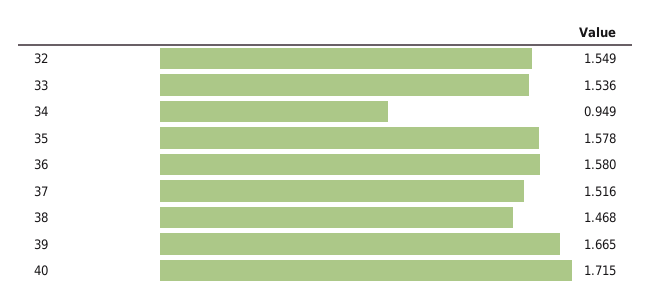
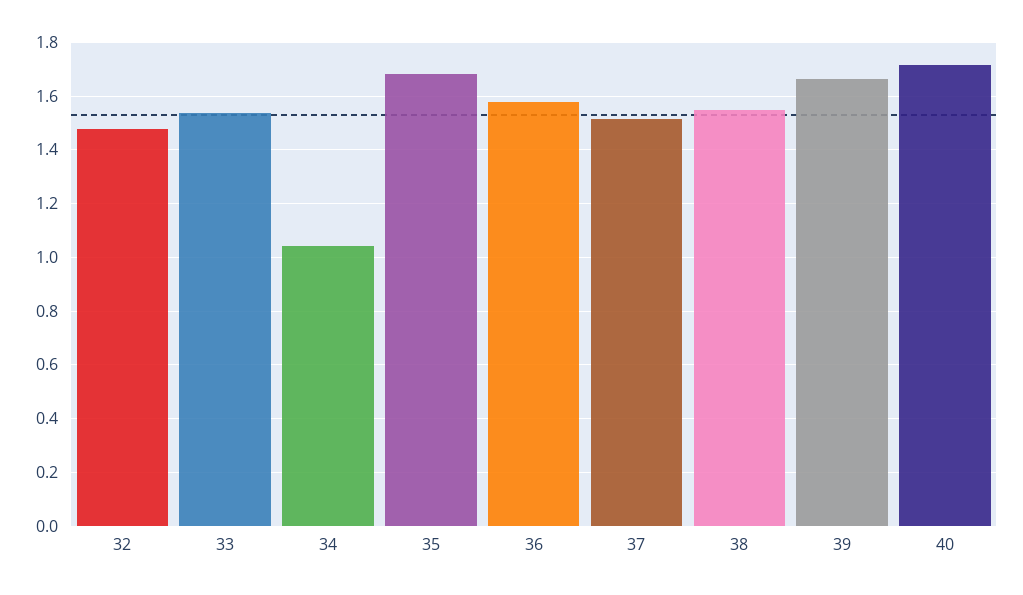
  {
-   "32": 1.549,
+   "32": 1.475,
    "33": 1.536,
-   "34": 0.949,
+   "34": 1.05,
-   "35": 1.578,
+   "35": 1.675,
    "36": 1.58,
    "37": 1.516,
-   "38": 1.468,
+   "38": 1.55,
    "39": 1.665,
    "40": 1.715
  }

